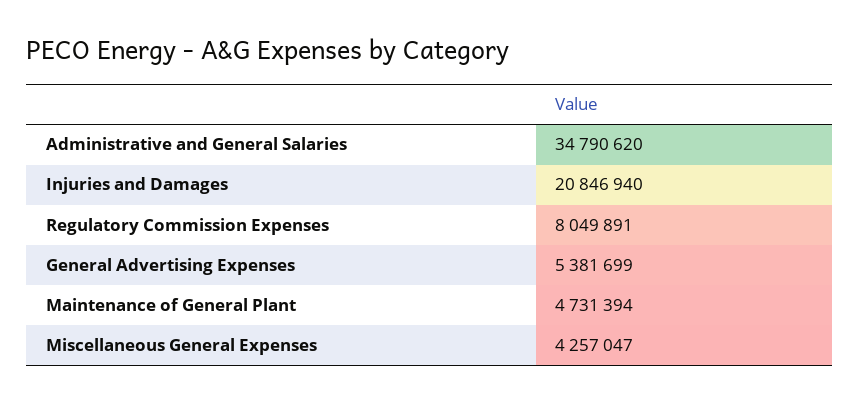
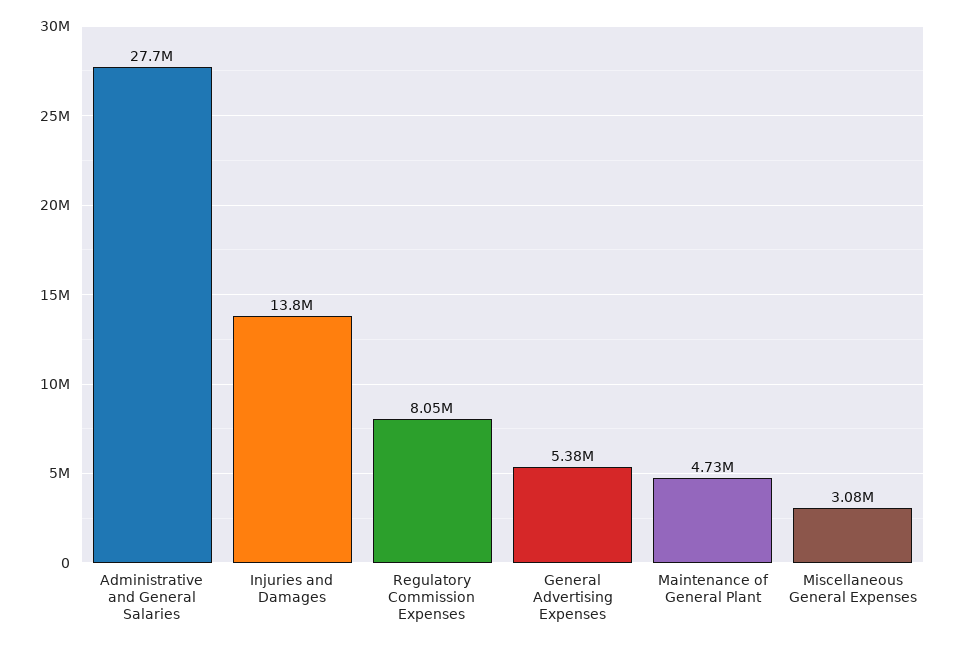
  {
-   "Administrative and General Salaries": 34790620,
+   "Administrative and General Salaries": 27700000,
-   "Injuries and Damages": 20846940,
+   "Injuries and Damages": 13800000,
    "Regulatory Commission Expenses": 8049891,
    "General Advertising Expenses": 5381699,
    "Maintenance of General Plant": 4731394,
-   "Miscellaneous General Expenses": 4257047
+   "Miscellaneous General Expenses": 3080000
  }

